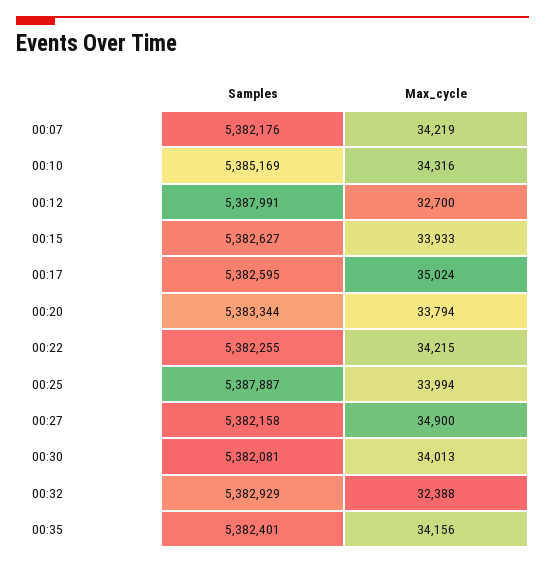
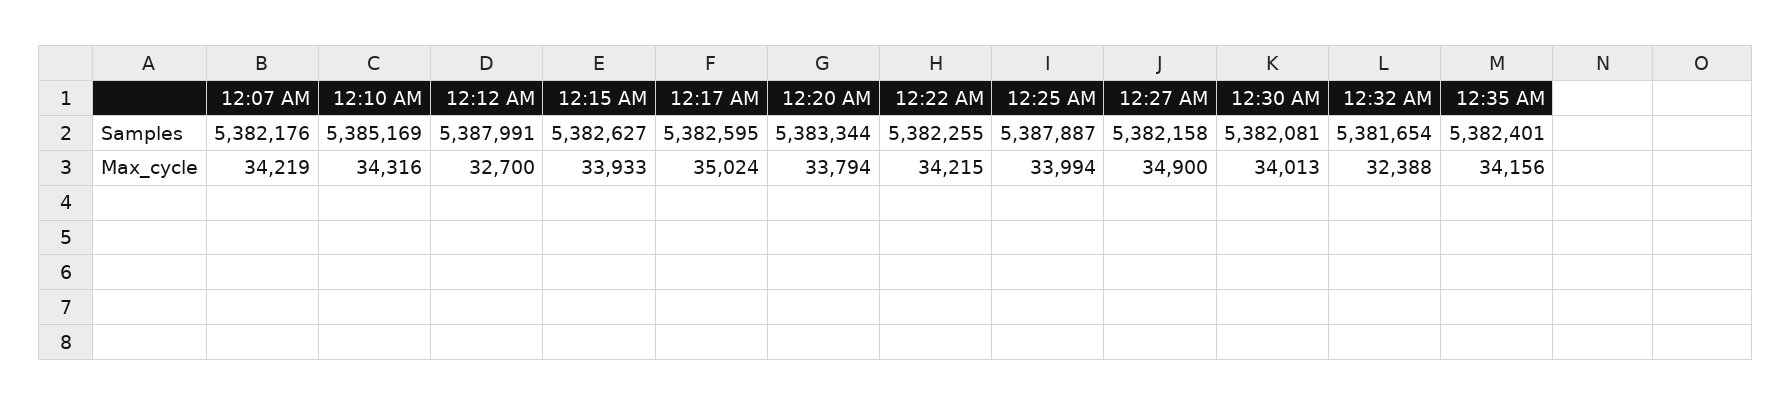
  {
    "Samples": {
      "00:07": 5382176,
      "00:10": 5385169,
      "00:12": 5387991,
      "00:15": 5382627,
      "00:17": 5382595,
      "00:20": 5383344,
      "00:22": 5382255,
      "00:25": 5387887,
      "00:27": 5382158,
      "00:30": 5382081,
-     "00:32": 5382929,
+     "00:32": 5381654,
      "00:35": 5382401
    },
    "Max_cycle": {
      "00:07": 34219,
      "00:10": 34316,
      "00:12": 32700,
      "00:15": 33933,
      "00:17": 35024,
      "00:20": 33794,
      "00:22": 34215,
      "00:25": 33994,
      "00:27": 34900,
      "00:30": 34013,
      "00:32": 32388,
      "00:35": 34156
    }
  }

